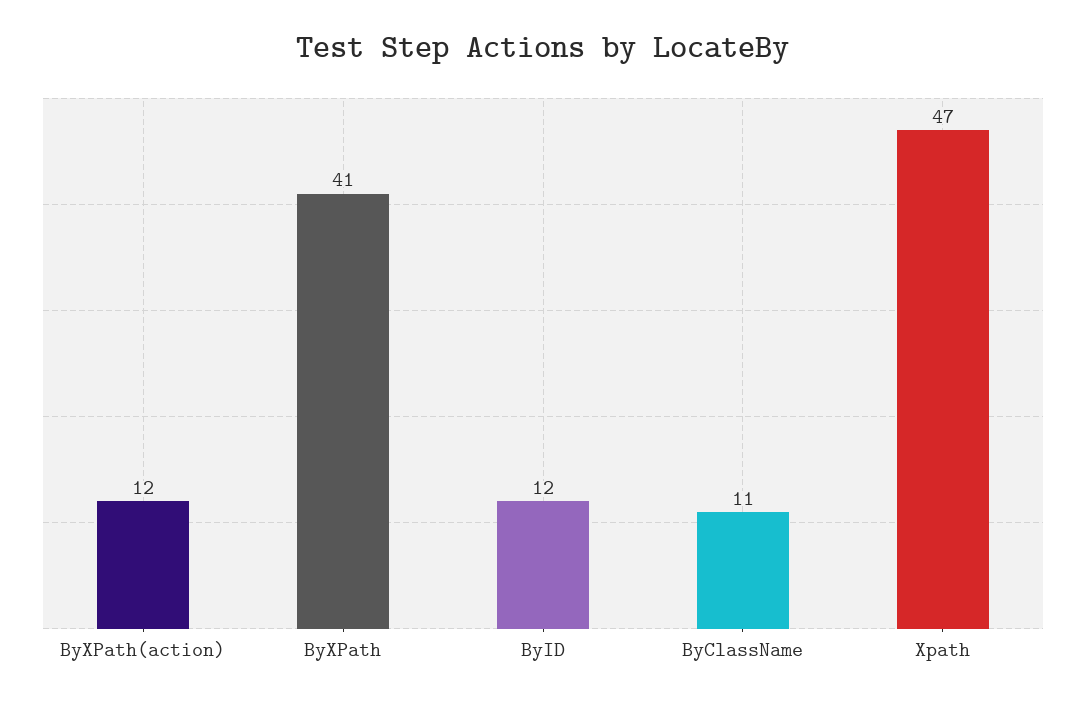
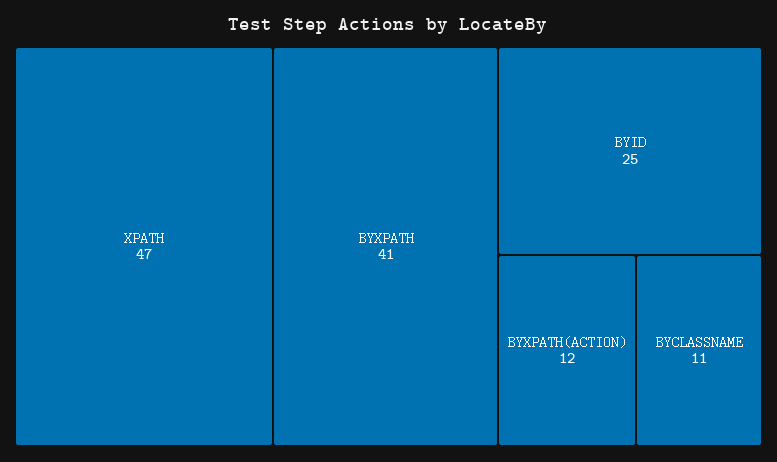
  {
    "ByXPath(action)": 12,
    "ByXPath": 41,
-   "ByID": 12,
+   "ByID": 25,
    "ByClassName": 11,
    "Xpath": 47
  }

